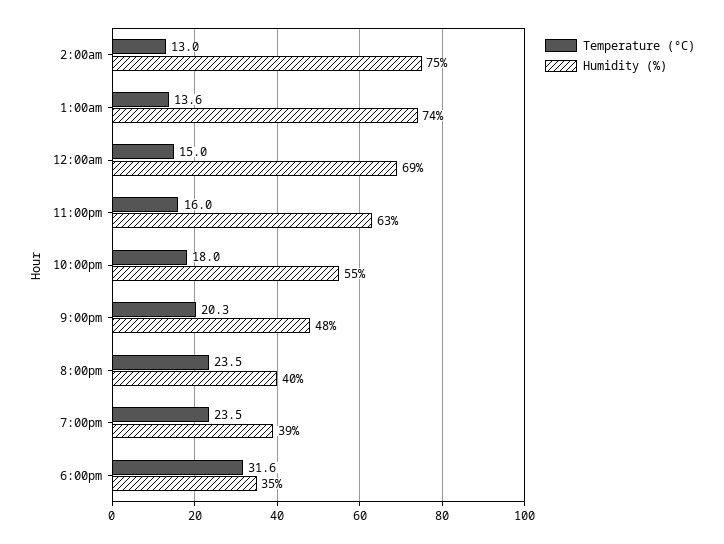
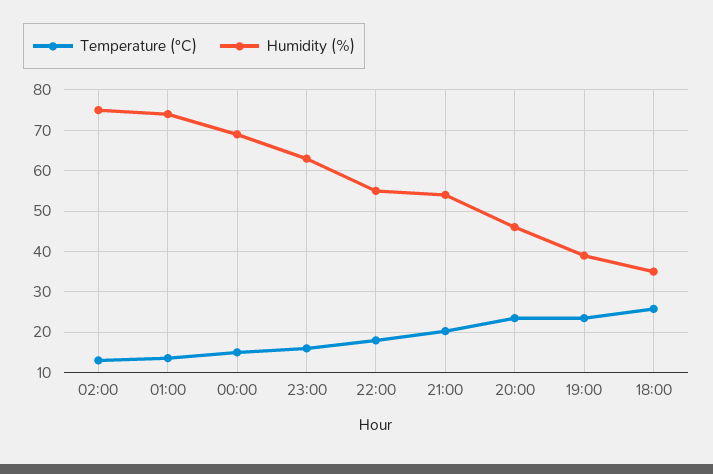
  {
    "Temperature (°C)": {
      "2:00am": 13,
      "1:00am": 13.6,
      "12:00am": 15,
      "11:00pm": 16,
      "10:00pm": 18,
      "9:00pm": 20.3,
      "8:00pm": 23.5,
      "7:00pm": 23.5,
-     "6:00pm": 31.6
+     "6:00pm": 26
    },
    "Humidity (%)": {
      "2:00am": 75,
      "1:00am": 74,
      "12:00am": 69,
      "11:00pm": 63,
      "10:00pm": 55,
-     "9:00pm": 48,
+     "9:00pm": 54,
-     "8:00pm": 40,
+     "8:00pm": 46,
      "7:00pm": 39,
      "6:00pm": 35
    }
  }

